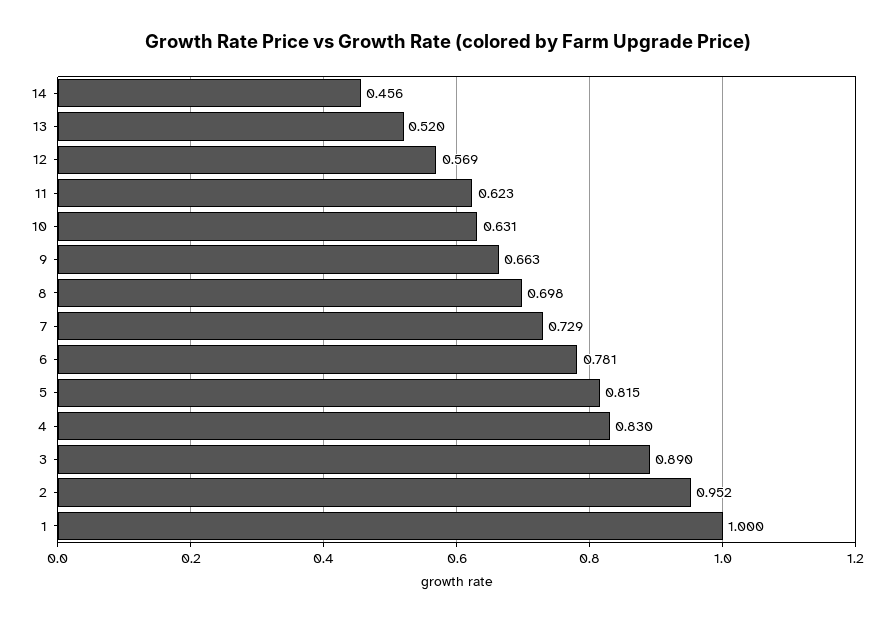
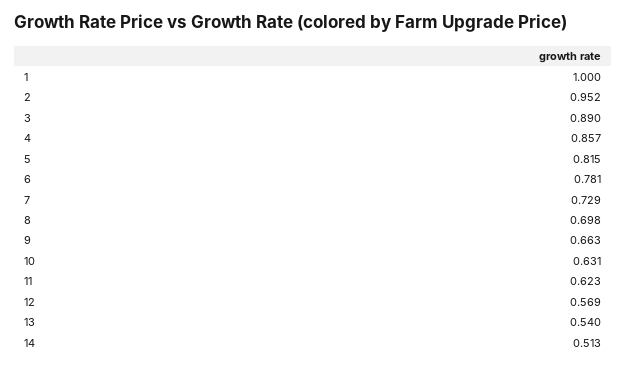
  {
-   "14": 0.456,
+   "14": 0.513,
-   "13": 0.52,
+   "13": 0.54,
    "12": 0.569,
    "11": 0.623,
    "10": 0.631,
    "9": 0.663,
    "8": 0.698,
    "7": 0.729,
    "6": 0.781,
    "5": 0.815,
-   "4": 0.83,
+   "4": 0.857,
    "3": 0.89,
    "2": 0.952,
    "1": 1
  }

